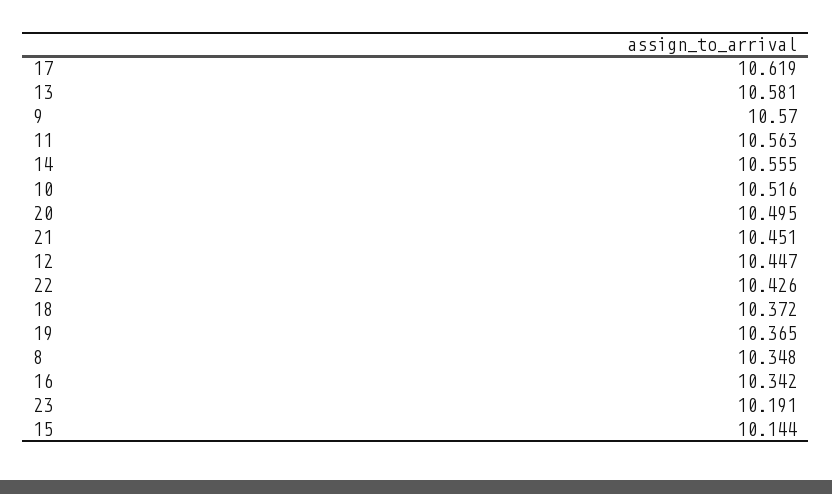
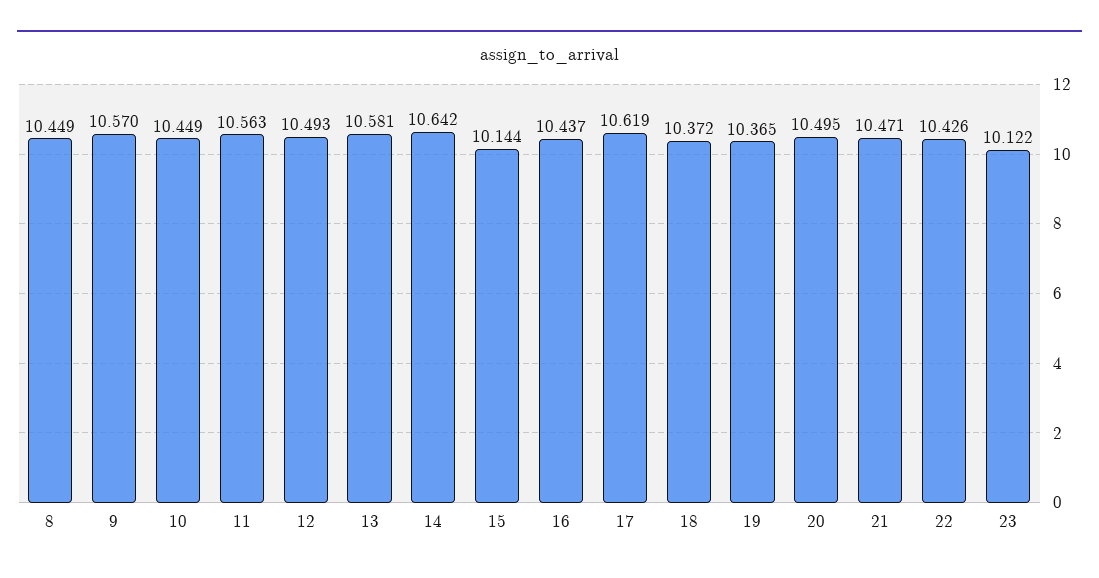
  {
    "17": 10.619,
    "13": 10.581,
    "9": 10.57,
    "11": 10.563,
-   "14": 10.555,
+   "14": 10.642,
-   "10": 10.516,
+   "10": 10.449,
    "20": 10.495,
-   "21": 10.451,
+   "21": 10.471,
-   "12": 10.447,
+   "12": 10.493,
    "22": 10.426,
    "18": 10.372,
    "19": 10.365,
-   "8": 10.348,
+   "8": 10.449,
-   "16": 10.342,
+   "16": 10.437,
-   "23": 10.191,
+   "23": 10.122,
    "15": 10.144
  }

